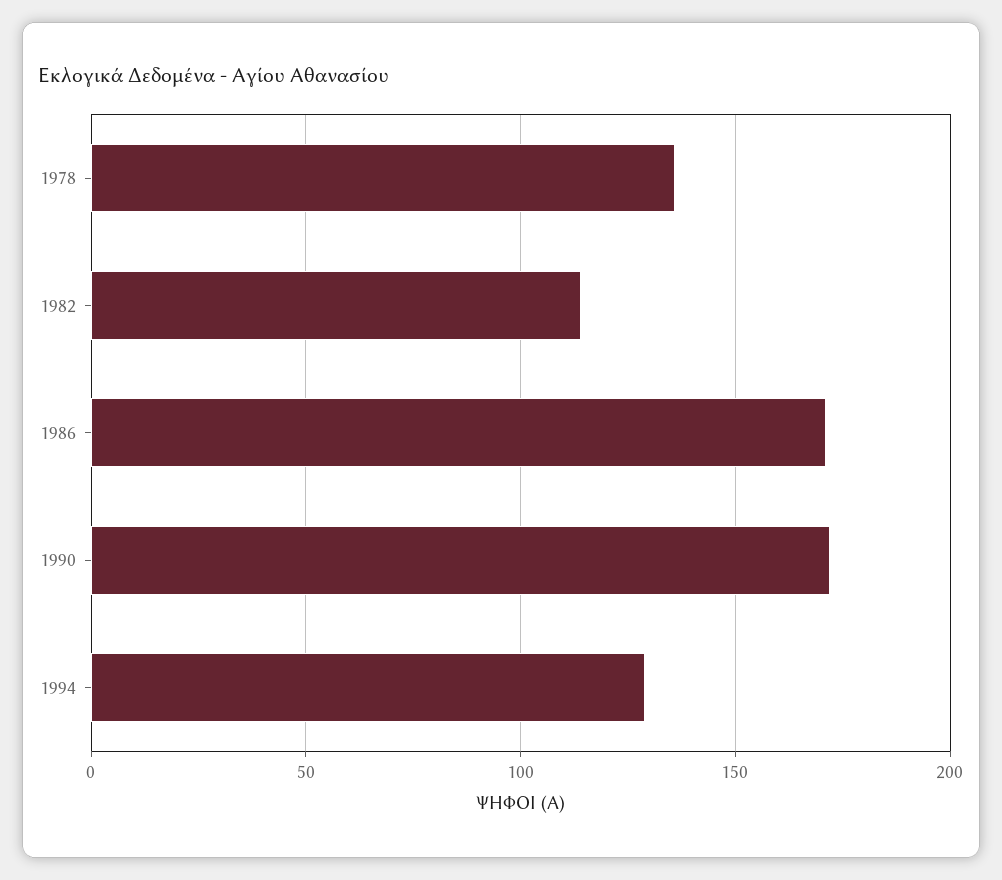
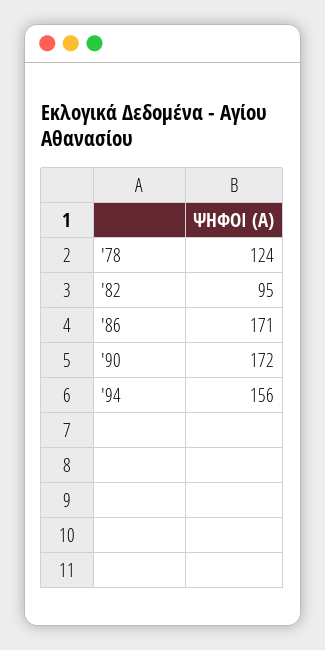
  {
-   "1978": 135,
+   "1978": 124,
-   "1982": 115,
+   "1982": 95,
    "1986": 171,
    "1990": 172,
-   "1994": 130
+   "1994": 156
  }

